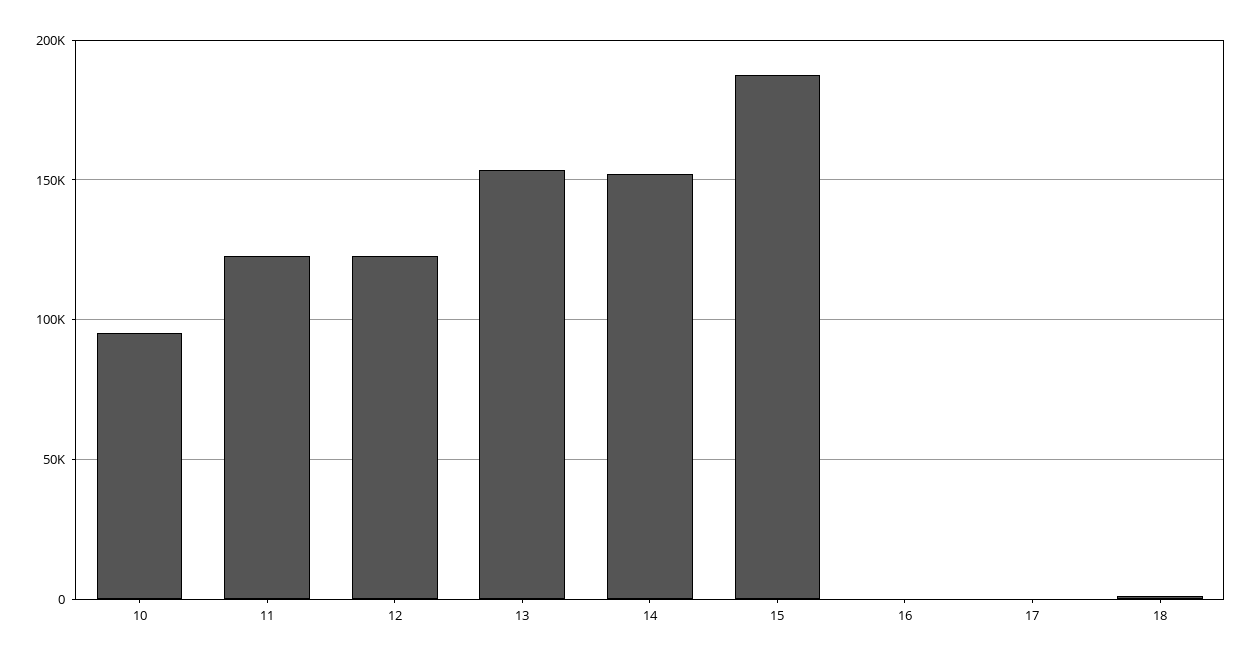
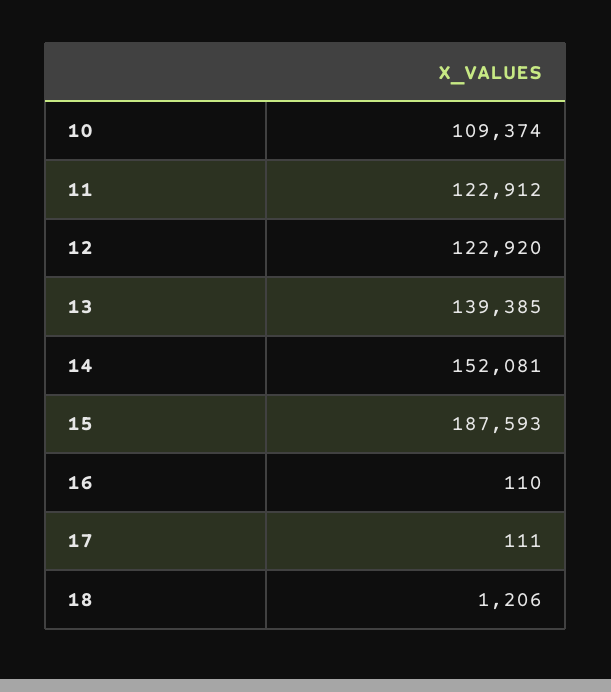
  {
-   "10": 95000,
+   "10": 109374,
    "11": 122912,
    "12": 122920,
-   "13": 155000,
+   "13": 139385,
    "14": 152081,
    "15": 187593,
    "16": 110,
    "17": 111,
    "18": 1206
  }

